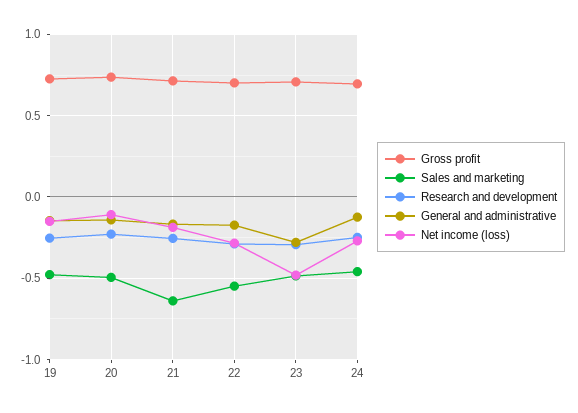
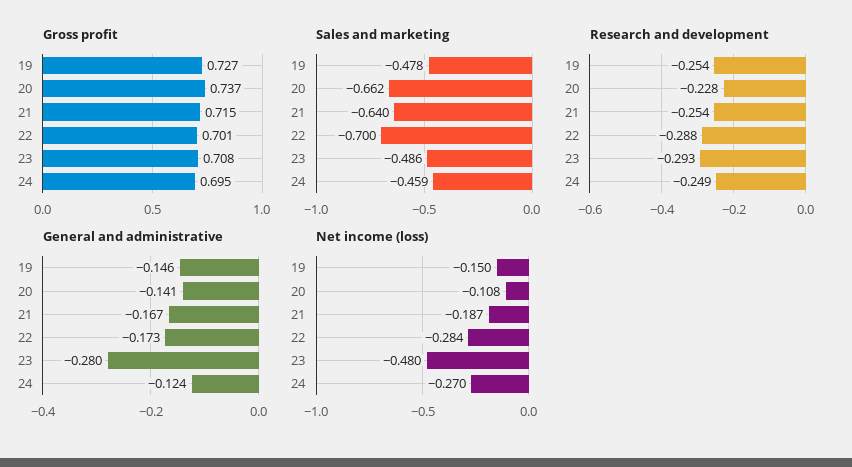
  {
    "Gross profit": {
      "19": 0.727,
      "20": 0.737,
      "21": 0.715,
      "22": 0.701,
      "23": 0.708,
      "24": 0.695
    },
    "Sales and marketing": {
      "19": -0.478,
-     "20": -0.5,
+     "20": -0.662,
      "21": -0.64,
-     "22": -0.55,
+     "22": -0.7,
      "23": -0.486,
      "24": -0.459
    },
    "Research and development": {
      "19": -0.254,
      "20": -0.228,
      "21": -0.254,
      "22": -0.288,
      "23": -0.293,
      "24": -0.249
    },
    "General and administrative": {
      "19": -0.146,
      "20": -0.141,
      "21": -0.167,
      "22": -0.173,
      "23": -0.28,
      "24": -0.124
    },
    "Net income (loss)": {
      "19": -0.15,
      "20": -0.108,
      "21": -0.187,
      "22": -0.284,
      "23": -0.48,
      "24": -0.27
    }
  }

